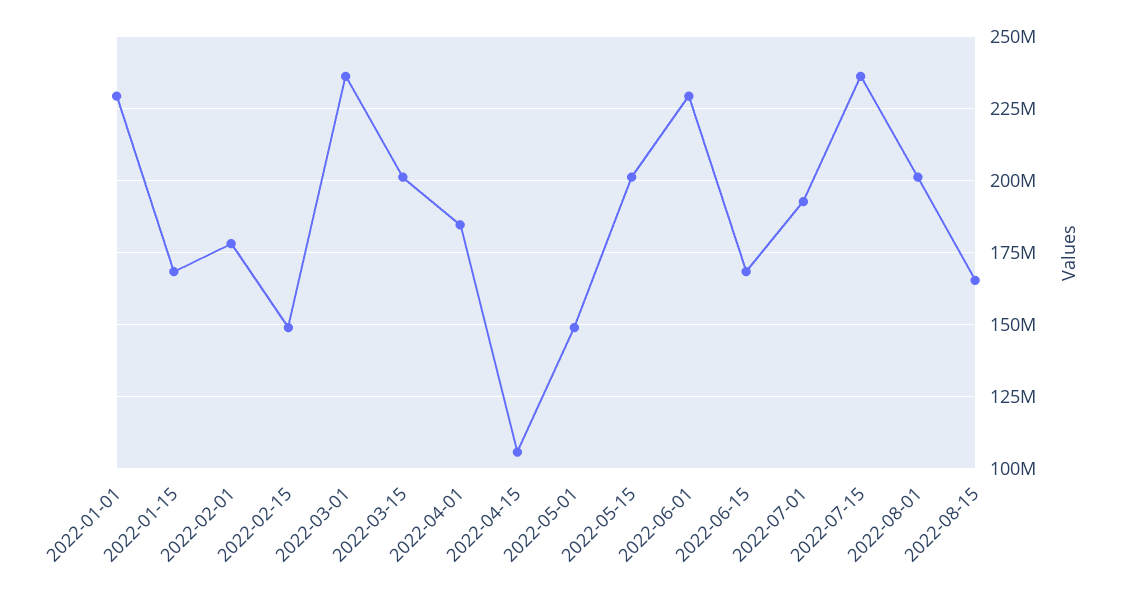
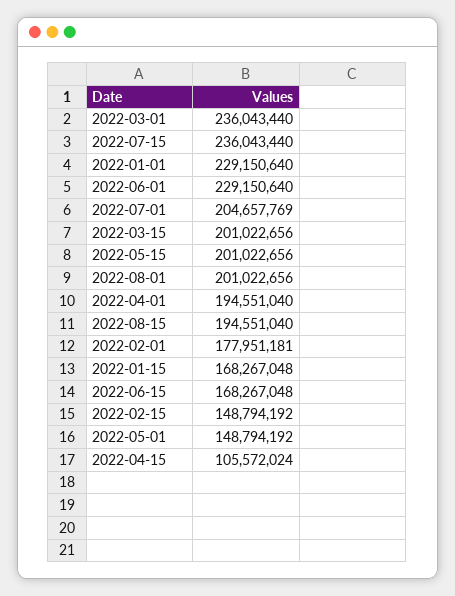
  {
    "2022-01-01": 229150640,
    "2022-01-15": 168267048,
    "2022-02-01": 177951181,
    "2022-02-15": 148794192,
    "2022-03-01": 236043440,
    "2022-03-15": 201022656,
-   "2022-04-01": 185000000,
+   "2022-04-01": 194551040,
    "2022-04-15": 105572024,
    "2022-05-01": 148794192,
    "2022-05-15": 201022656,
    "2022-06-01": 229150640,
    "2022-06-15": 168267048,
-   "2022-07-01": 192500000,
+   "2022-07-01": 204657769,
    "2022-07-15": 236043440,
    "2022-08-01": 201022656,
-   "2022-08-15": 165000000
+   "2022-08-15": 194551040
  }

